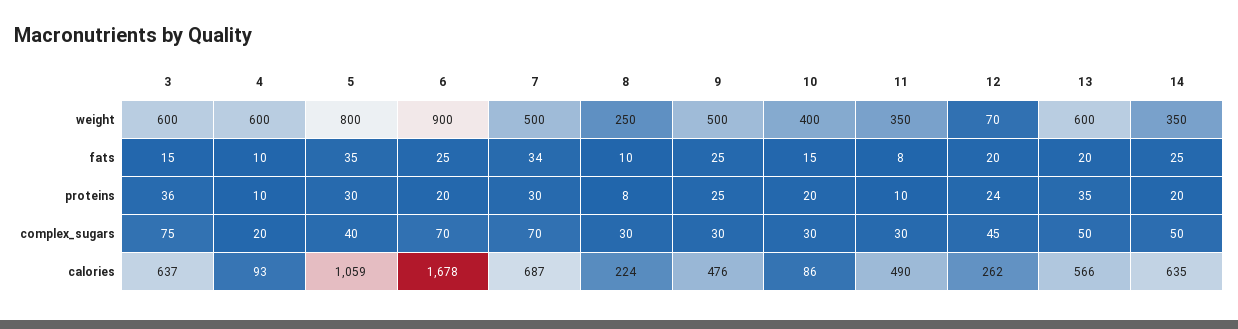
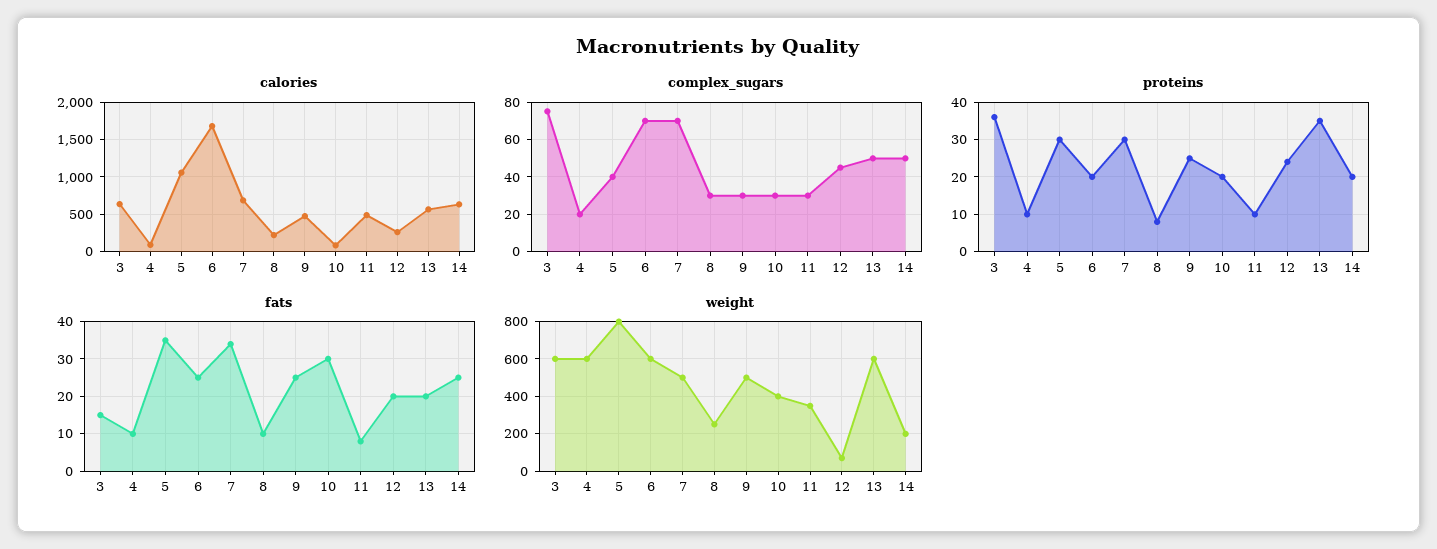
  {
    "weight": {
      "3": 600,
      "4": 600,
      "5": 800,
-     "6": 900,
+     "6": 600,
      "7": 500,
      "8": 250,
      "9": 500,
      "10": 400,
      "11": 350,
      "12": 70,
      "13": 600,
-     "14": 350
+     "14": 200
    },
    "fats": {
      "3": 15,
      "4": 10,
      "5": 35,
      "6": 25,
      "7": 34,
      "8": 10,
      "9": 25,
-     "10": 15,
+     "10": 30,
      "11": 8,
      "12": 20,
      "13": 20,
      "14": 25
    },
    "proteins": {
      "3": 36,
      "4": 10,
      "5": 30,
      "6": 20,
      "7": 30,
      "8": 8,
      "9": 25,
      "10": 20,
      "11": 10,
      "12": 24,
      "13": 35,
      "14": 20
    },
    "complex_sugars": {
      "3": 75,
      "4": 20,
      "5": 40,
      "6": 70,
      "7": 70,
      "8": 30,
      "9": 30,
      "10": 30,
      "11": 30,
      "12": 45,
      "13": 50,
      "14": 50
    },
    "calories": {
      "3": 637,
      "4": 93,
      "5": 1059,
      "6": 1678,
      "7": 687,
      "8": 224,
      "9": 476,
      "10": 86,
      "11": 490,
      "12": 262,
      "13": 566,
      "14": 635
    }
  }

